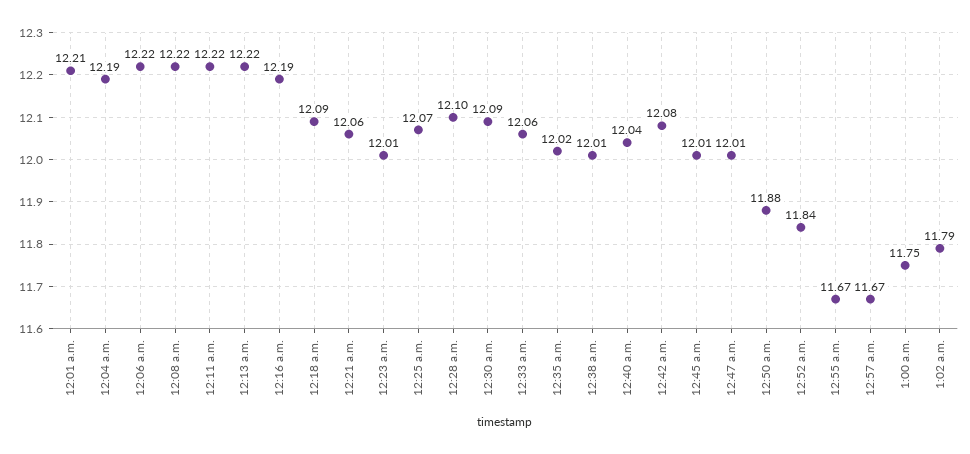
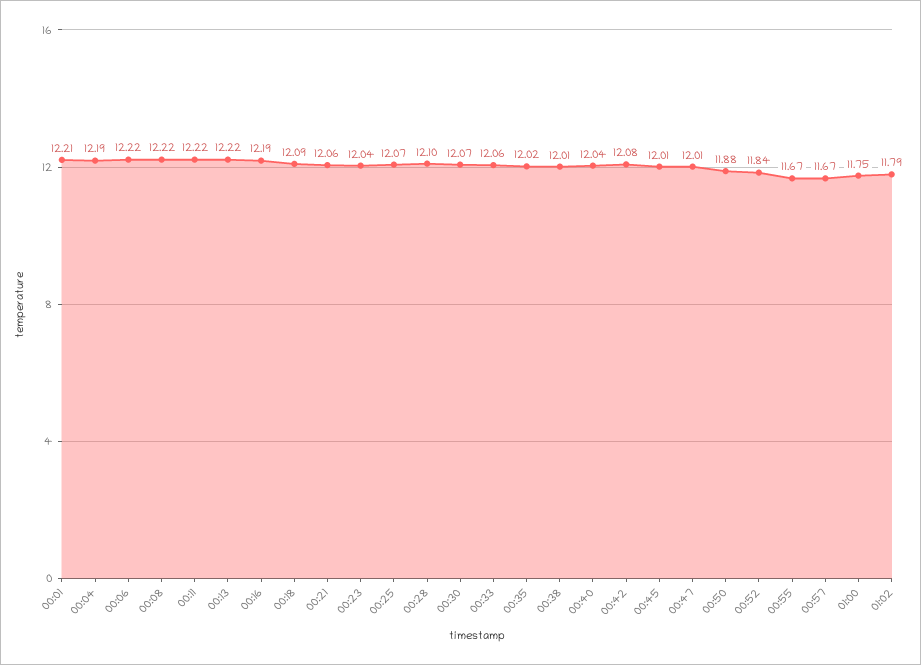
  {
    "12:01 a.m.": 12.21,
    "12:04 a.m.": 12.19,
    "12:06 a.m.": 12.22,
    "12:08 a.m.": 12.22,
    "12:11 a.m.": 12.22,
    "12:13 a.m.": 12.22,
    "12:16 a.m.": 12.19,
    "12:18 a.m.": 12.09,
    "12:21 a.m.": 12.06,
-   "12:23 a.m.": 12.01,
+   "12:23 a.m.": 12.04,
    "12:25 a.m.": 12.07,
    "12:28 a.m.": 12.1,
-   "12:30 a.m.": 12.09,
+   "12:30 a.m.": 12.07,
    "12:33 a.m.": 12.06,
    "12:35 a.m.": 12.02,
    "12:38 a.m.": 12.01,
    "12:40 a.m.": 12.04,
    "12:42 a.m.": 12.08,
    "12:45 a.m.": 12.01,
    "12:47 a.m.": 12.01,
    "12:50 a.m.": 11.88,
    "12:52 a.m.": 11.84,
    "12:55 a.m.": 11.67,
    "12:57 a.m.": 11.67,
    "1:00 a.m.": 11.75,
    "1:02 a.m.": 11.79
  }

